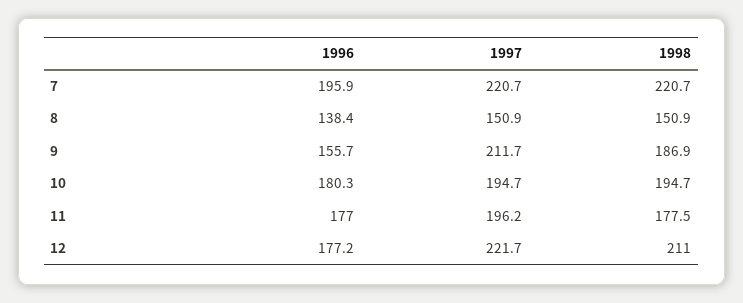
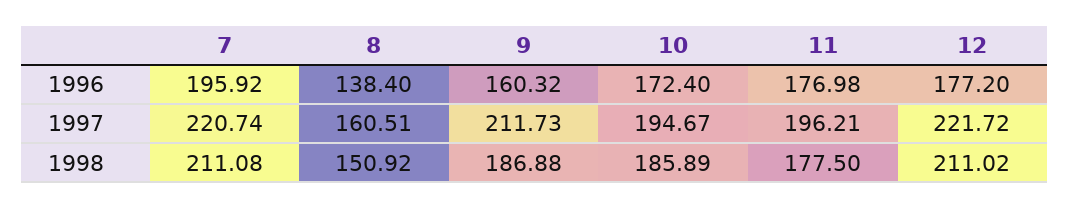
  {
    "1996": {
      "7": 195.92,
      "8": 138.4,
-     "9": 155.7,
+     "9": 160.32,
-     "10": 180.3,
+     "10": 172.4,
      "11": 176.98,
      "12": 177.2
    },
    "1997": {
      "7": 220.74,
-     "8": 150.9,
+     "8": 160.51,
      "9": 211.73,
      "10": 194.67,
      "11": 196.21,
      "12": 221.72
    },
    "1998": {
-     "7": 220.7,
+     "7": 211.08,
      "8": 150.92,
      "9": 186.88,
-     "10": 194.7,
+     "10": 185.89,
      "11": 177.5,
      "12": 211.02
    }
  }

